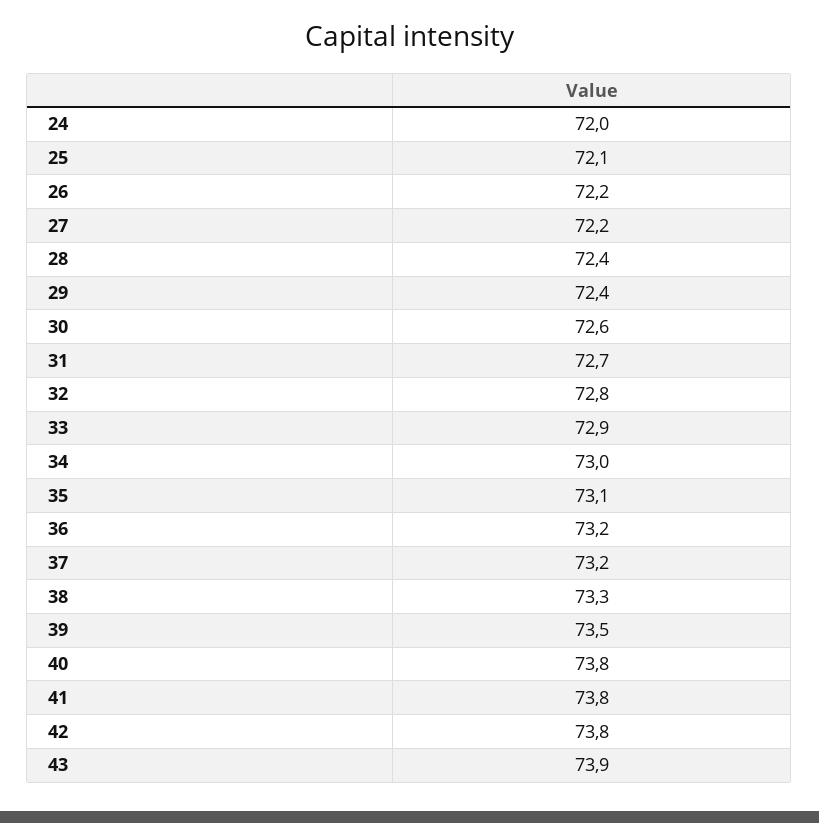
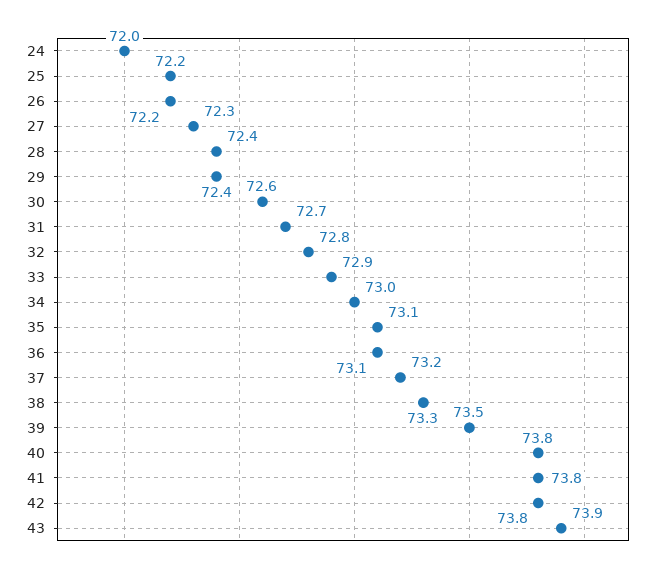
  {
    "24": 72,
-   "25": 72.1,
+   "25": 72.2,
    "26": 72.2,
-   "27": 72.2,
+   "27": 72.3,
    "28": 72.4,
    "29": 72.4,
    "30": 72.6,
    "31": 72.7,
    "32": 72.8,
    "33": 72.9,
    "34": 73,
    "35": 73.1,
-   "36": 73.2,
+   "36": 73.1,
    "37": 73.2,
    "38": 73.3,
    "39": 73.5,
    "40": 73.8,
    "41": 73.8,
    "42": 73.8,
    "43": 73.9
  }

